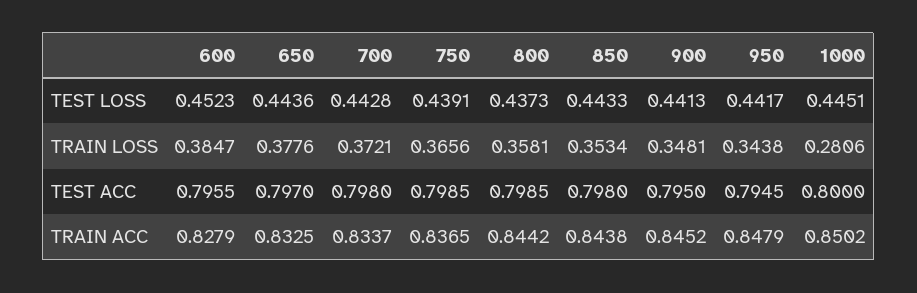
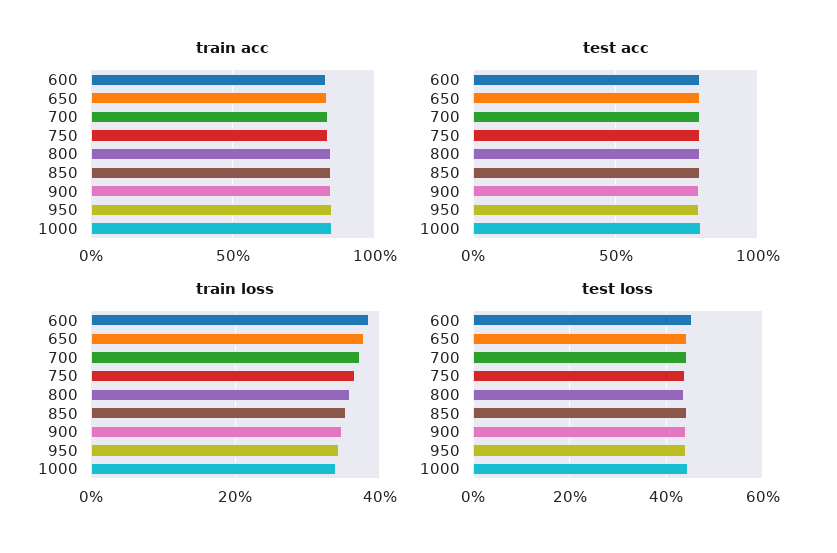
  {
    "TEST LOSS": {
      "600": 0.4523,
      "650": 0.4436,
      "700": 0.4428,
      "750": 0.4391,
      "800": 0.4373,
      "850": 0.4433,
      "900": 0.4413,
      "950": 0.4417,
      "1000": 0.4451
    },
    "TRAIN LOSS": {
      "600": 0.3847,
      "650": 0.3776,
      "700": 0.3721,
      "750": 0.3656,
      "800": 0.3581,
      "850": 0.3534,
      "900": 0.3481,
      "950": 0.3438,
-     "1000": 0.2806
+     "1000": 0.34
    },
    "TEST ACC": {
      "600": 0.7955,
      "650": 0.797,
      "700": 0.798,
      "750": 0.7985,
      "800": 0.7985,
      "850": 0.798,
      "900": 0.795,
      "950": 0.7945,
      "1000": 0.8
    },
    "TRAIN ACC": {
      "600": 0.8279,
      "650": 0.8325,
      "700": 0.8337,
      "750": 0.8365,
      "800": 0.8442,
      "850": 0.8438,
      "900": 0.8452,
      "950": 0.8479,
      "1000": 0.8502
    }
  }

